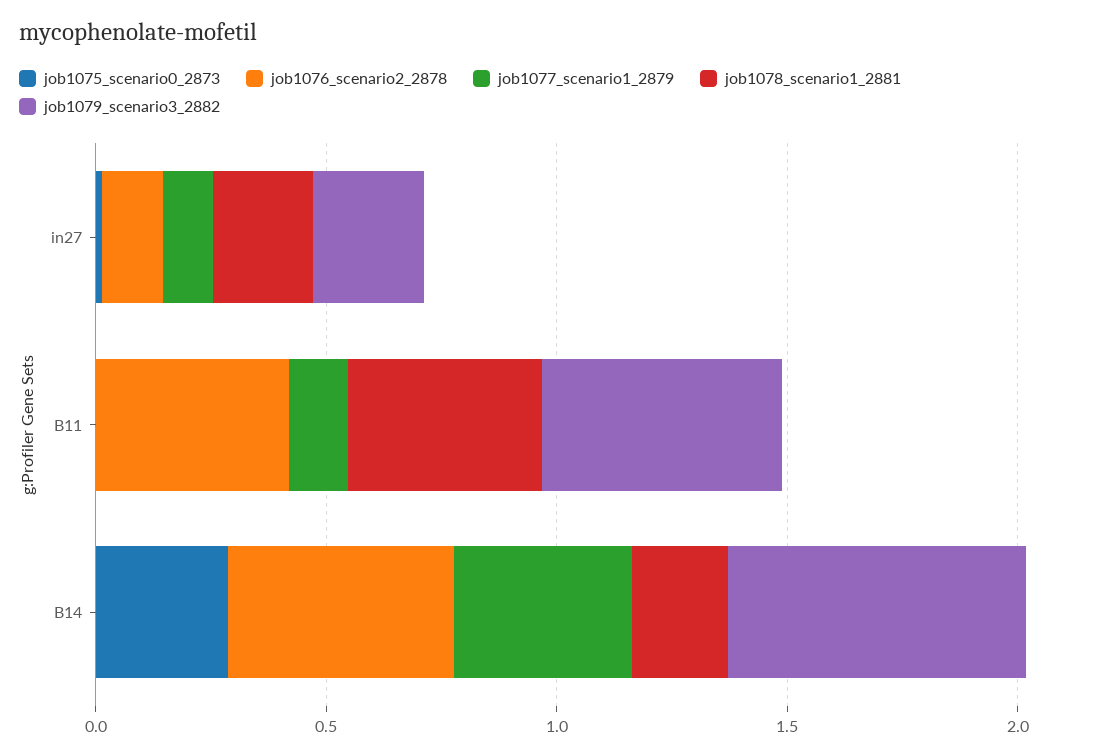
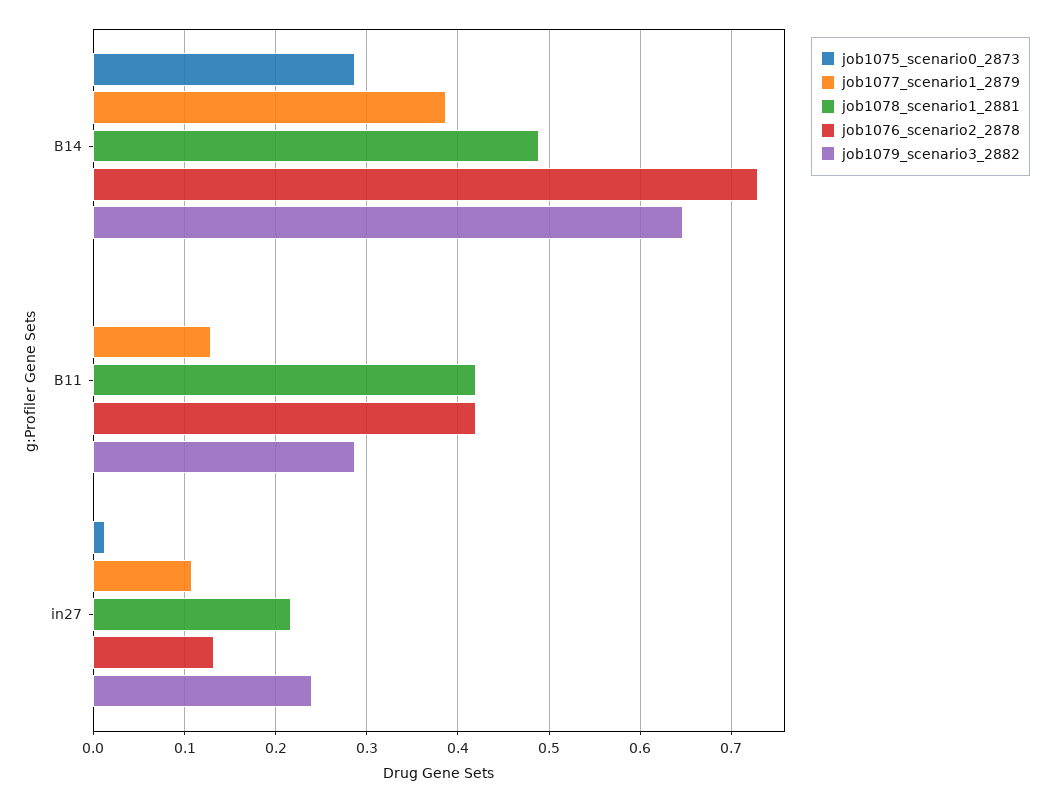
  {
    "job1075_scenario0_2873": {
      "in27": 0.01,
      "B11": 0,
      "B14": 0.29
    },
    "job1076_scenario2_2878": {
      "in27": 0.13,
      "B11": 0.42,
-     "B14": 0.5
+     "B14": 0.73
    },
    "job1077_scenario1_2879": {
      "in27": 0.11,
      "B11": 0.13,
      "B14": 0.39
    },
    "job1078_scenario1_2881": {
      "in27": 0.22,
      "B11": 0.42,
-     "B14": 0.2
+     "B14": 0.49
    },
    "job1079_scenario3_2882": {
      "in27": 0.24,
-     "B11": 0.5,
+     "B11": 0.29,
      "B14": 0.65
    }
  }

